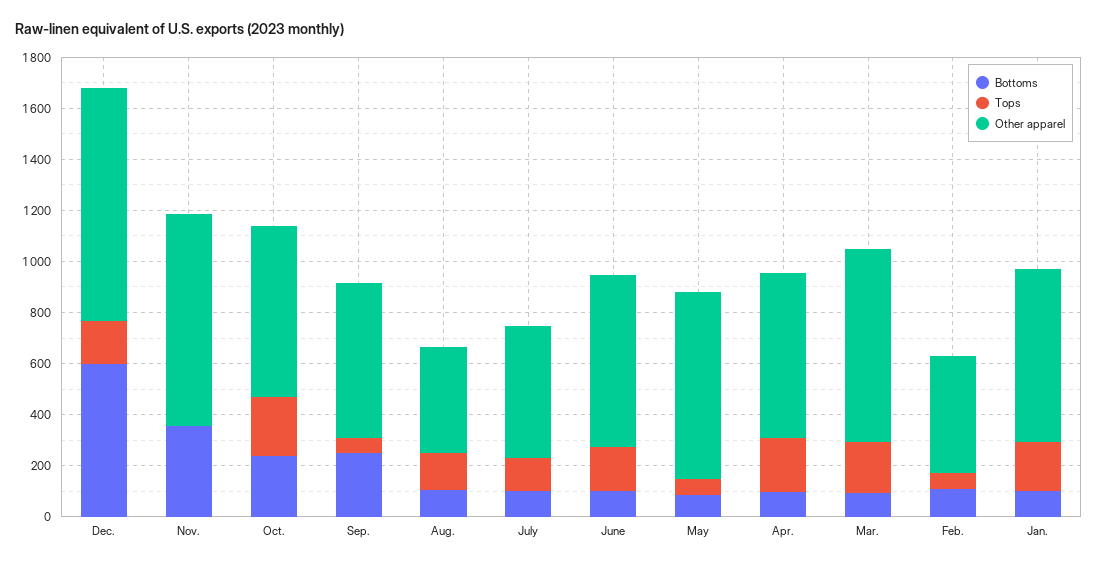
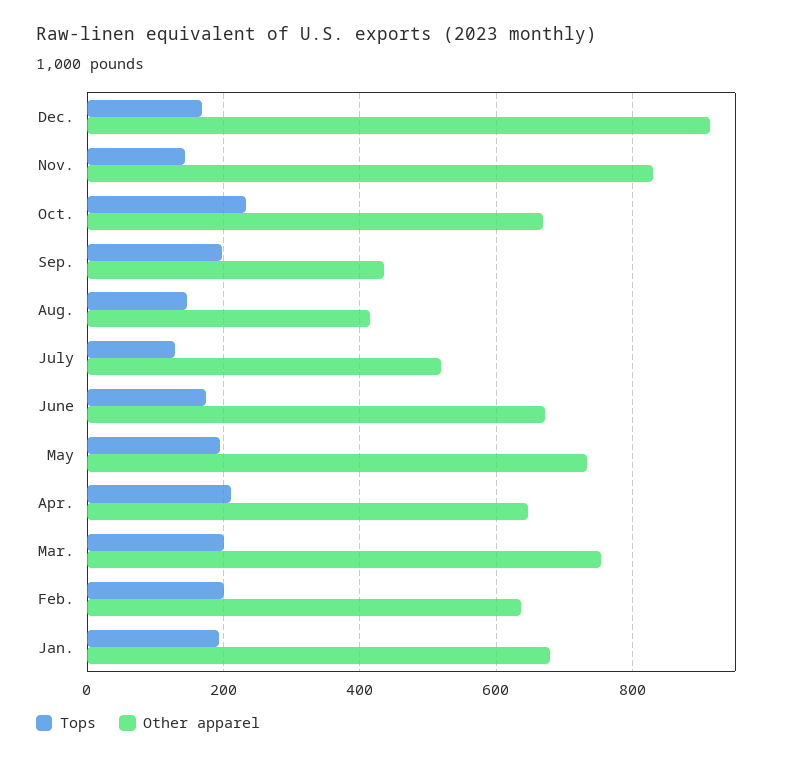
  {
-   "Bottoms": {
-     "Dec.": 600,
-     "Nov.": 350,
-     "Oct.": 250,
-     "Sep.": 250,
-     "Aug.": 100,
-     "July": 100,
-     "June": 100,
-     "May": 100,
-     "Apr.": 100,
-     "Mar.": 100,
-     "Feb.": 100,
-     "Jan.": 100
-   },
    "Tops": {
      "Dec.": 160,
-     "Nov.": 0,
+     "Nov.": 140,
      "Oct.": 240,
-     "Sep.": 50,
+     "Sep.": 200,
      "Aug.": 140,
      "July": 120,
      "June": 180,
-     "May": 50,
+     "May": 200,
      "Apr.": 220,
      "Mar.": 200,
-     "Feb.": 50,
+     "Feb.": 200,
      "Jan.": 200
    },
    "Other apparel": {
      "Dec.": 920,
      "Nov.": 820,
      "Oct.": 660,
-     "Sep.": 600,
+     "Sep.": 440,
      "Aug.": 420,
      "July": 520,
      "June": 680,
      "May": 740,
      "Apr.": 640,
      "Mar.": 760,
-     "Feb.": 450,
+     "Feb.": 640,
      "Jan.": 680
    }
  }

